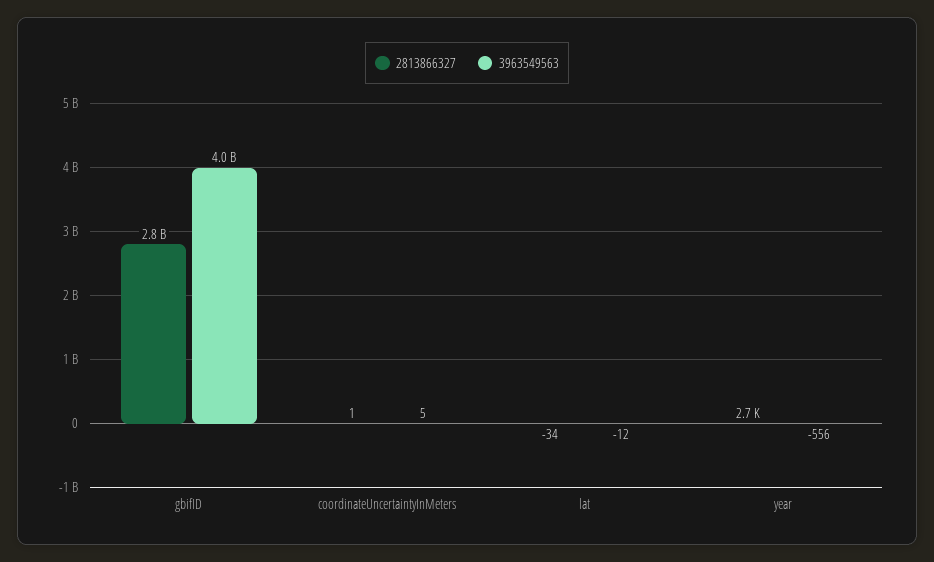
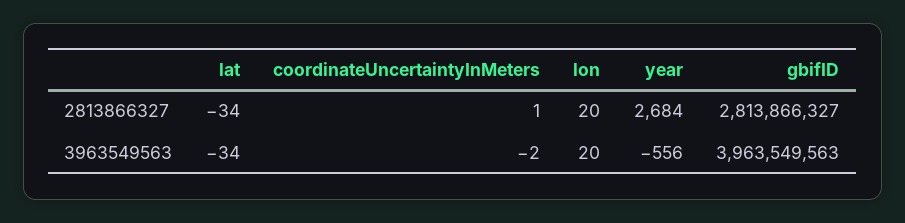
  {
    "2813866327": {
      "gbifID": 2813866327,
      "coordinateUncertaintyInMeters": 1,
      "lat": -34,
-     "year": 2684
+     "year": 2684,
+     "lon": 20
    },
    "3963549563": {
      "gbifID": 3963549563,
-     "coordinateUncertaintyInMeters": 5,
+     "coordinateUncertaintyInMeters": -2,
-     "lat": -12,
+     "lat": -34,
-     "year": -556
+     "year": -556,
+     "lon": 20
    }
  }

